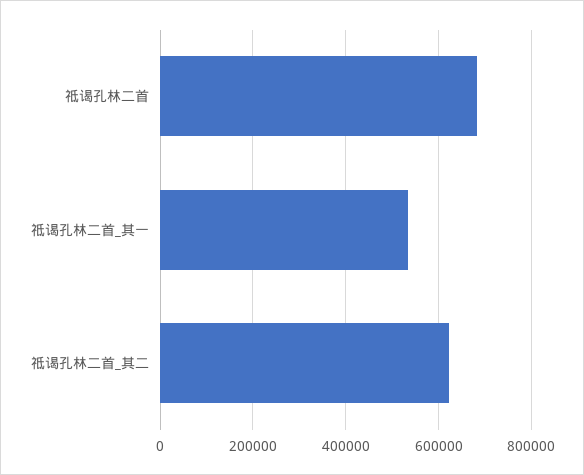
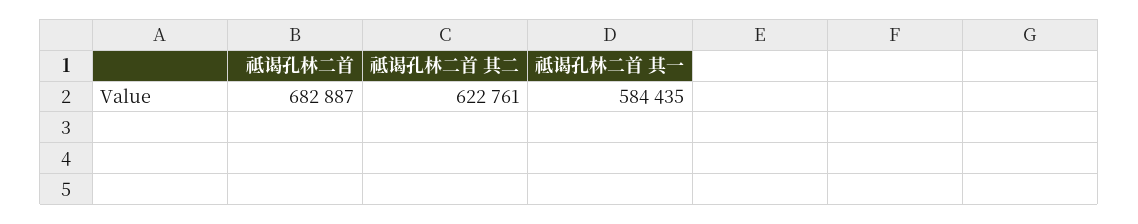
  {
    "祗谒孔林二首": 682887,
-   "祗谒孔林二首_其一": 540000,
+   "祗谒孔林二首_其一": 584435,
    "祗谒孔林二首_其二": 622761
  }

